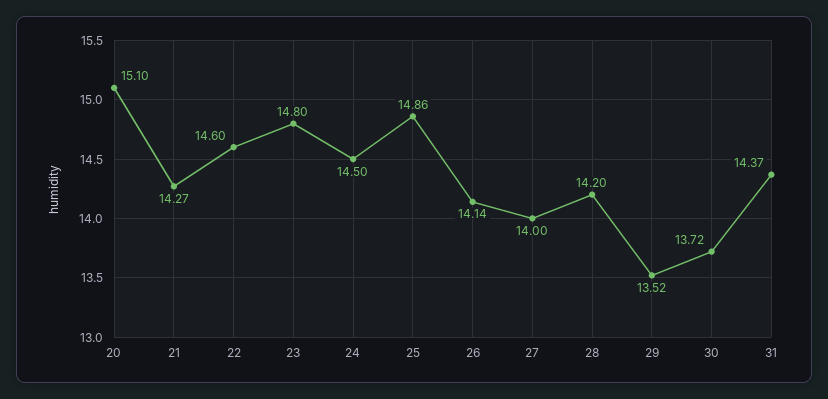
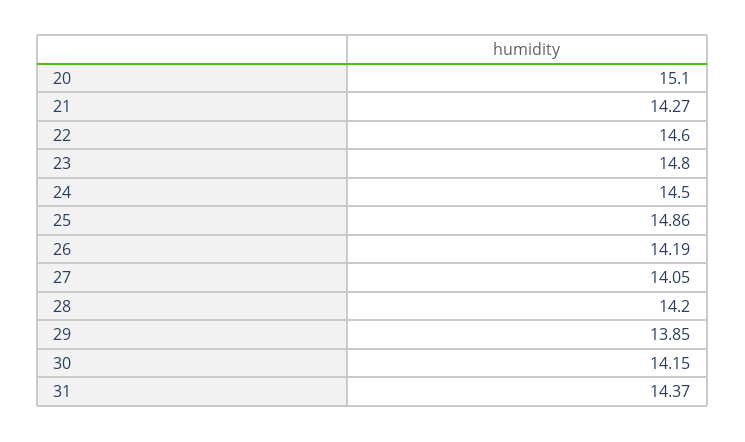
  {
    "20": 15.1,
    "21": 14.27,
    "22": 14.6,
    "23": 14.8,
    "24": 14.5,
    "25": 14.86,
-   "26": 14.14,
+   "26": 14.19,
-   "27": 14,
+   "27": 14.05,
    "28": 14.2,
-   "29": 13.52,
+   "29": 13.85,
-   "30": 13.72,
+   "30": 14.15,
    "31": 14.37
  }

